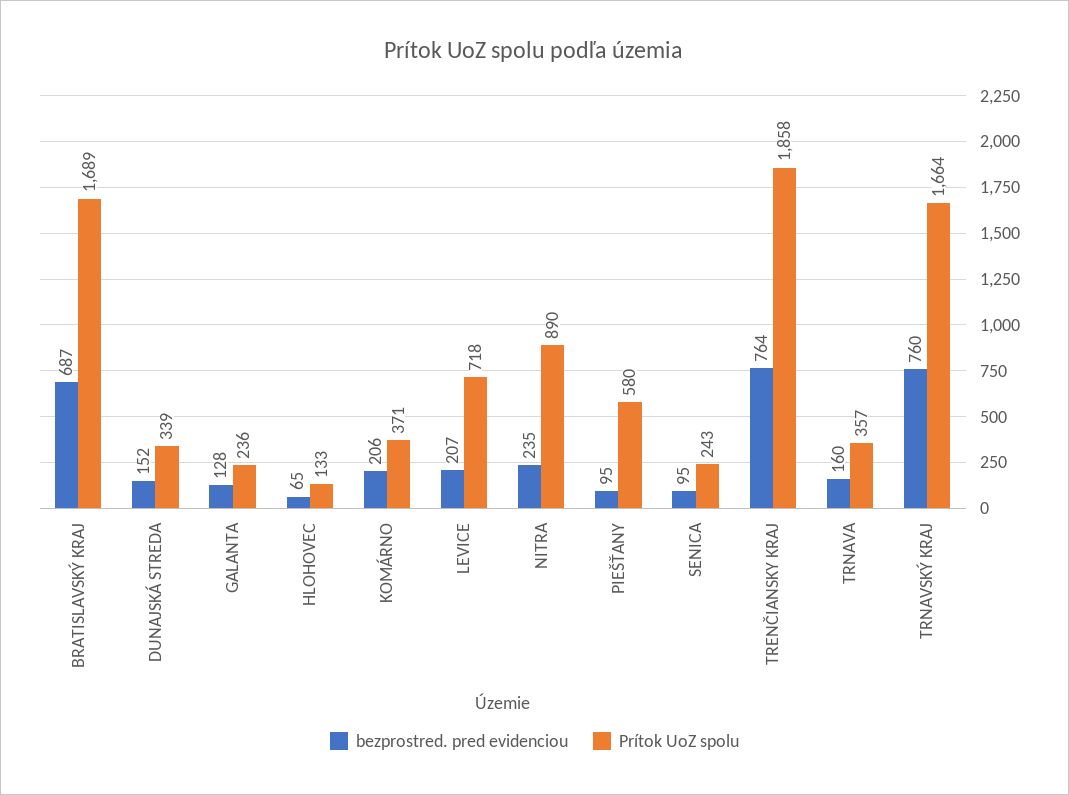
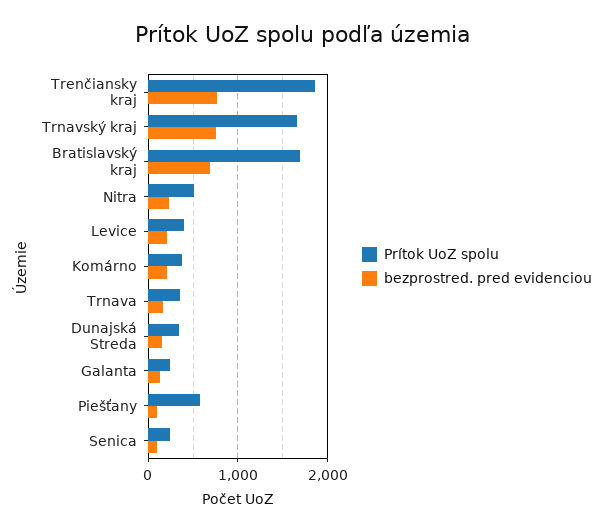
  {
    "bezprostred. pred evidenciou": {
      "BRATISLAVSKÝ KRAJ": 687,
      "DUNAJSKÁ STREDA": 152,
      "GALANTA": 128,
-     "HLOHOVEC": 65,
      "KOMÁRNO": 206,
      "LEVICE": 207,
      "NITRA": 235,
      "PIEŠŤANY": 95,
      "SENICA": 95,
      "TRENČIANSKY KRAJ": 764,
      "TRNAVA": 160,
      "TRNAVSKÝ KRAJ": 760
    },
    "Prítok UoZ spolu": {
      "BRATISLAVSKÝ KRAJ": 1689,
      "DUNAJSKÁ STREDA": 339,
      "GALANTA": 236,
-     "HLOHOVEC": 133,
      "KOMÁRNO": 371,
-     "LEVICE": 718,
+     "LEVICE": 400,
-     "NITRA": 890,
+     "NITRA": 500,
      "PIEŠŤANY": 580,
      "SENICA": 243,
      "TRENČIANSKY KRAJ": 1858,
      "TRNAVA": 357,
      "TRNAVSKÝ KRAJ": 1664
    }
  }

